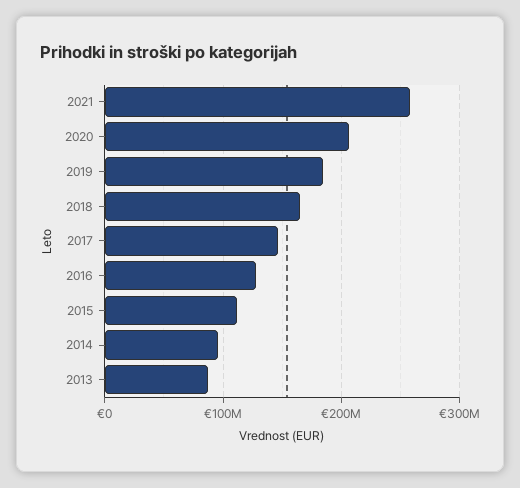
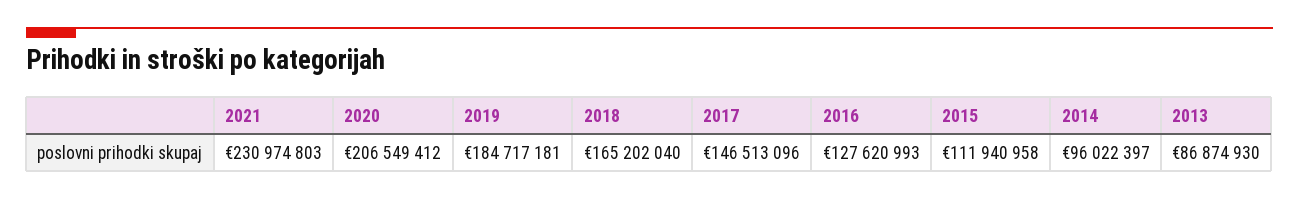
  {
-   "2021": 260000000,
+   "2021": 230974803,
    "2020": 206549412,
    "2019": 184717181,
    "2018": 165202040,
    "2017": 146513096,
    "2016": 127620993,
    "2015": 111940958,
    "2014": 96022397,
    "2013": 86874930
  }

